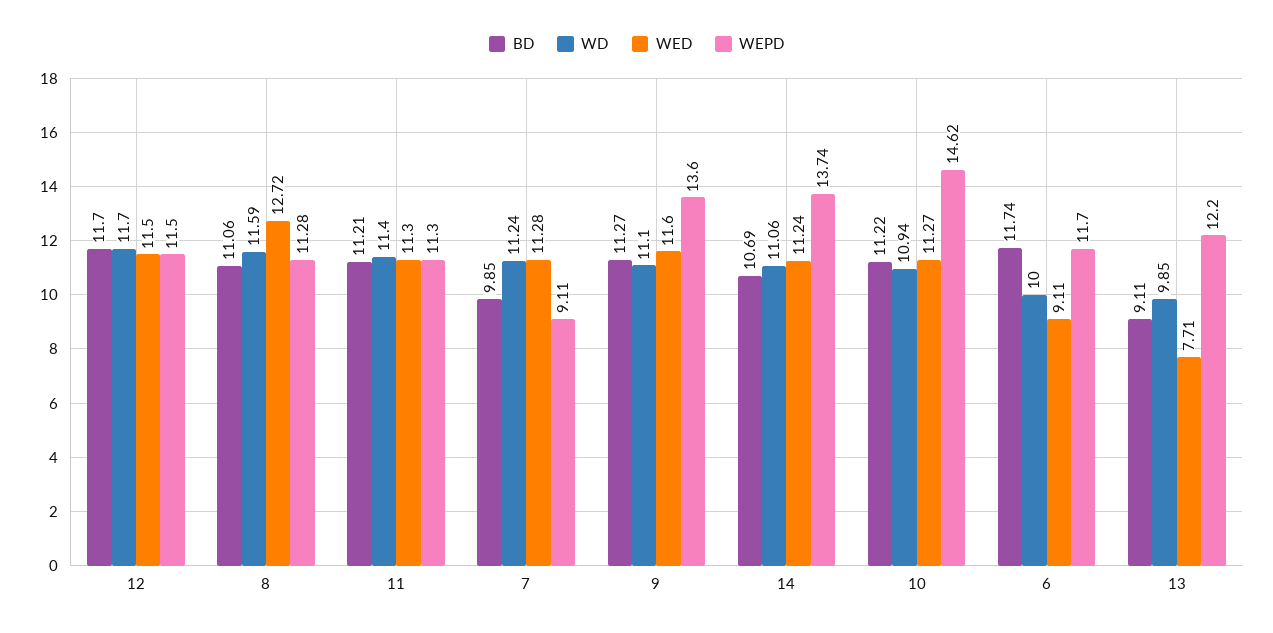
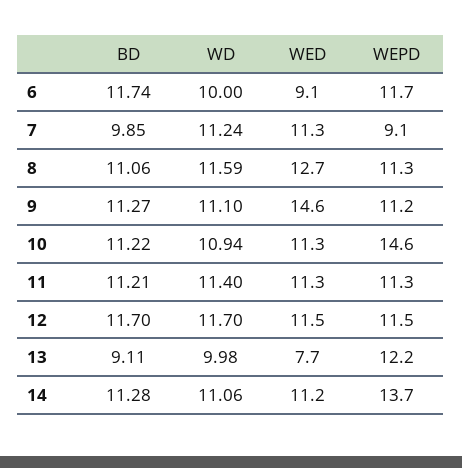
  {
    "BD": {
      "12": 11.7,
      "8": 11.06,
      "11": 11.21,
      "7": 9.85,
      "9": 11.27,
-     "14": 10.69,
+     "14": 11.28,
      "10": 11.22,
      "6": 11.74,
      "13": 9.11
    },
    "WD": {
      "12": 11.7,
      "8": 11.59,
      "11": 11.4,
      "7": 11.24,
      "9": 11.1,
      "14": 11.06,
      "10": 10.94,
      "6": 10,
-     "13": 9.85
+     "13": 9.98
    },
    "WED": {
      "12": 11.5,
      "8": 12.72,
      "11": 11.3,
      "7": 11.28,
-     "9": 11.6,
+     "9": 14.6,
      "14": 11.24,
      "10": 11.27,
      "6": 9.11,
      "13": 7.71
    },
    "WEPD": {
      "12": 11.5,
      "8": 11.28,
      "11": 11.3,
      "7": 9.11,
-     "9": 13.6,
+     "9": 11.2,
      "14": 13.74,
      "10": 14.62,
      "6": 11.7,
      "13": 12.2
    }
  }

